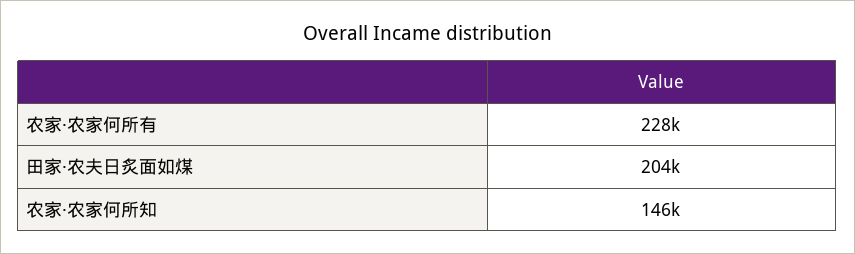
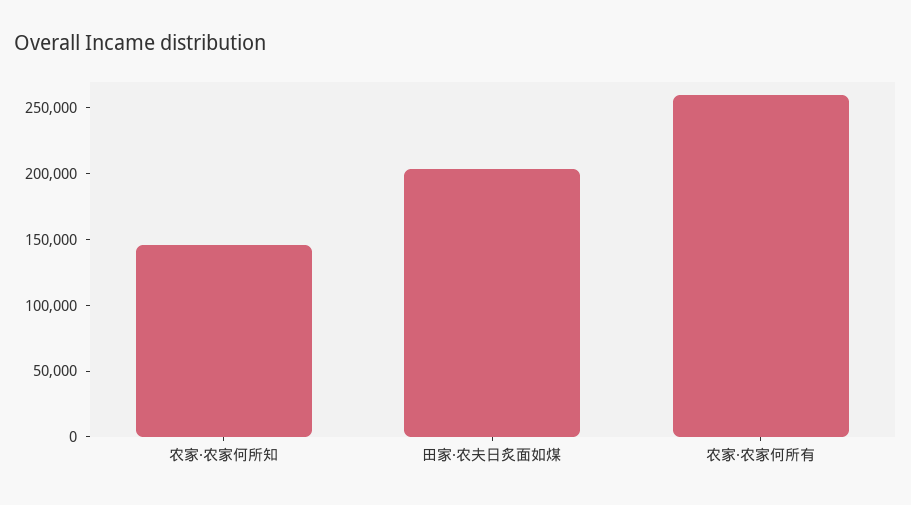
  {
-   "农家·农家何所有": 228000,
+   "农家·农家何所有": 260000,
    "田家·农夫日炙面如煤": 204000,
    "农家·农家何所知": 146000
  }

